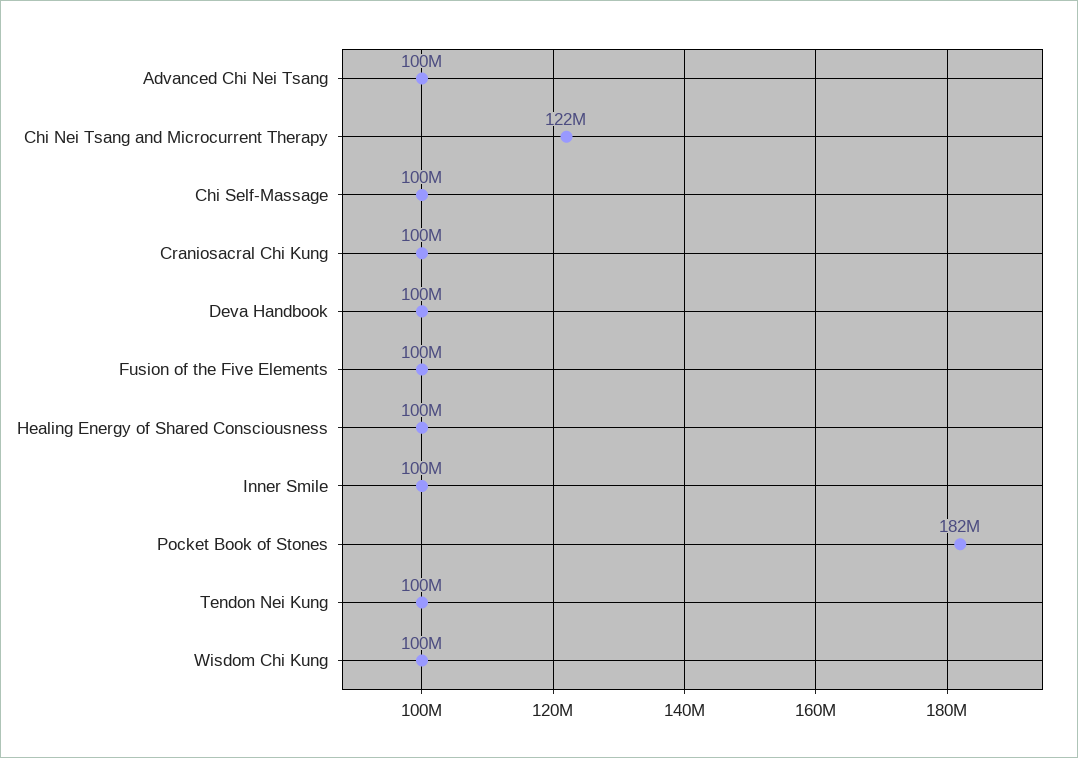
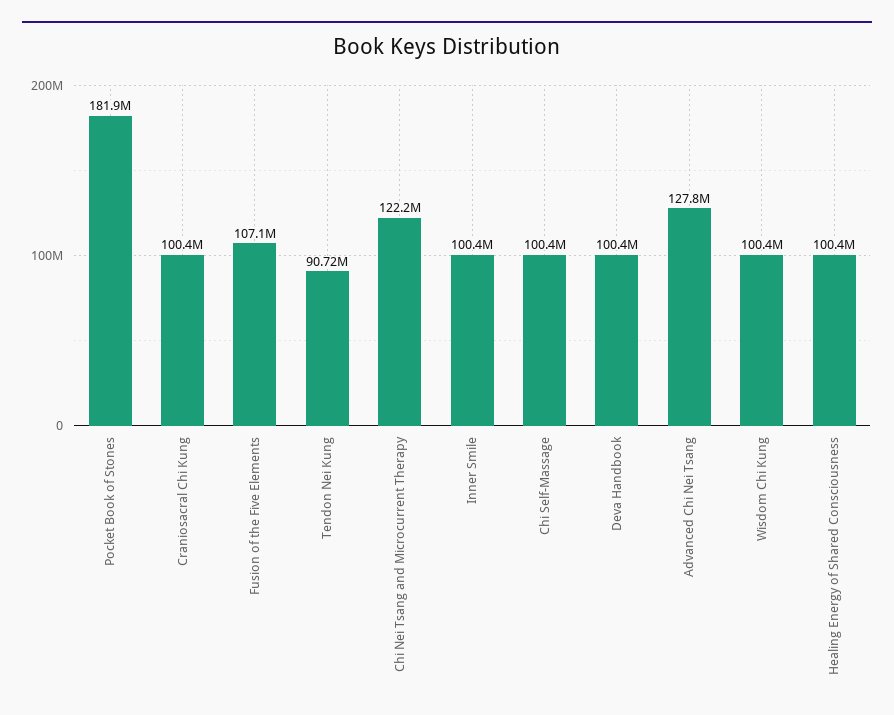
  {
-   "Advanced Chi Nei Tsang": 100000000,
+   "Advanced Chi Nei Tsang": 127800000,
    "Chi Nei Tsang and Microcurrent Therapy": 122200000,
    "Chi Self-Massage": 100400000,
    "Craniosacral Chi Kung": 100400000,
    "Deva Handbook": 100400000,
-   "Fusion of the Five Elements": 100000000,
+   "Fusion of the Five Elements": 107100000,
    "Healing Energy of Shared Consciousness": 100400000,
    "Inner Smile": 100400000,
    "Pocket Book of Stones": 181900000,
-   "Tendon Nei Kung": 100000000,
+   "Tendon Nei Kung": 90720000,
    "Wisdom Chi Kung": 100400000
  }

